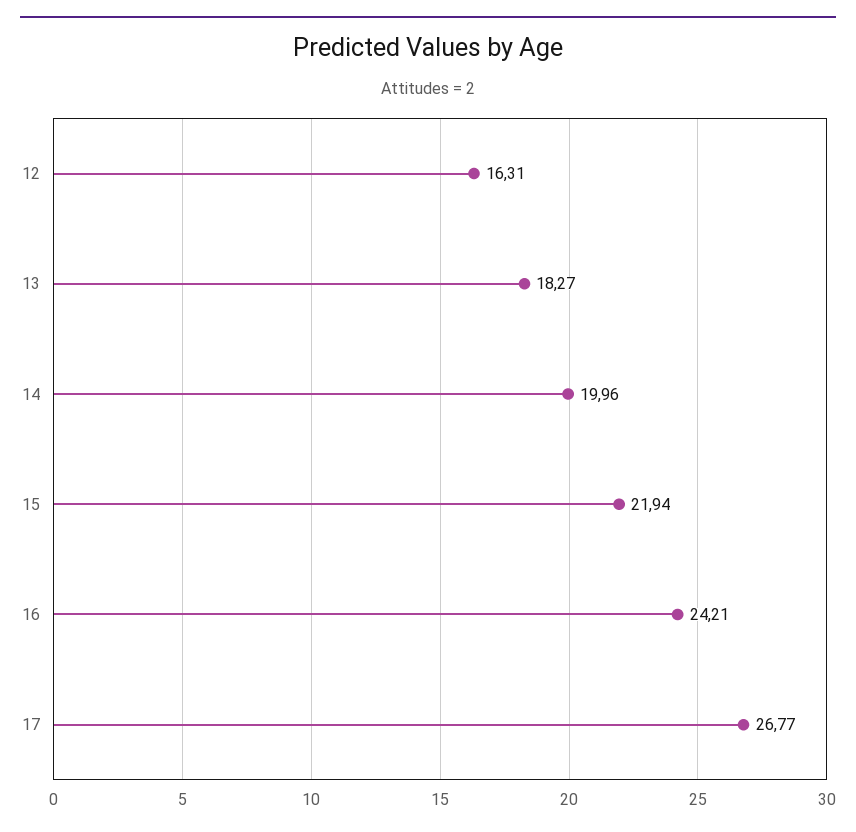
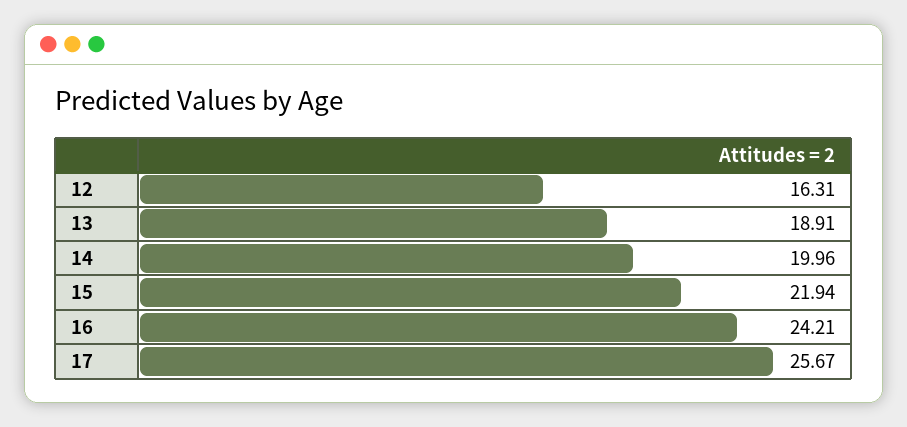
  {
    "12": 16.31,
-   "13": 18.27,
+   "13": 18.91,
    "14": 19.96,
    "15": 21.94,
    "16": 24.21,
-   "17": 26.77
+   "17": 25.67
  }

